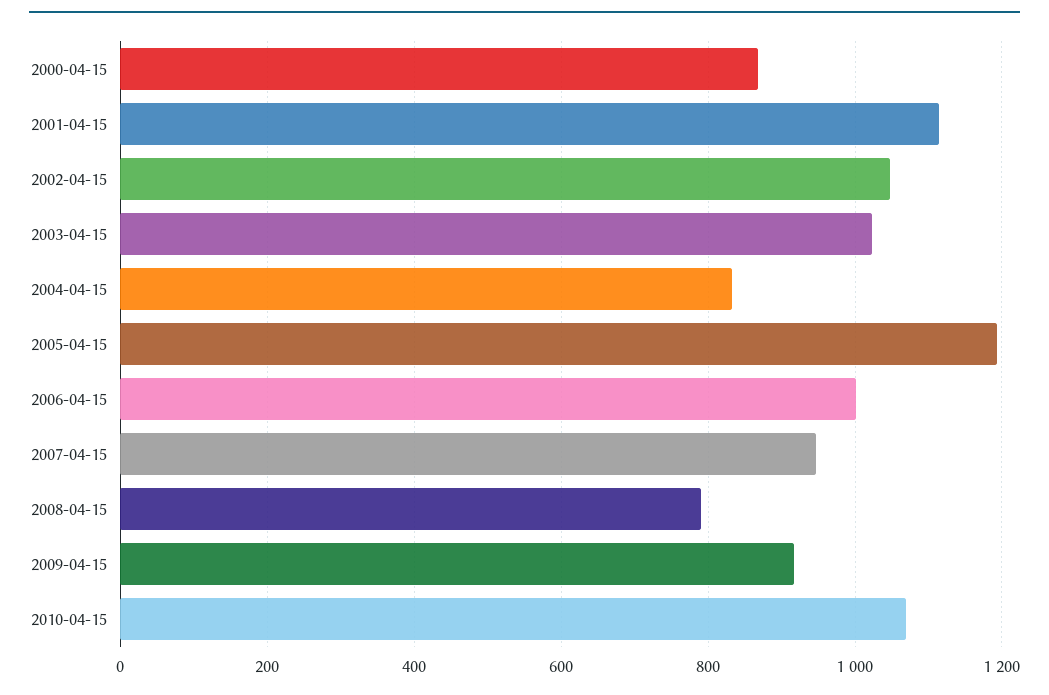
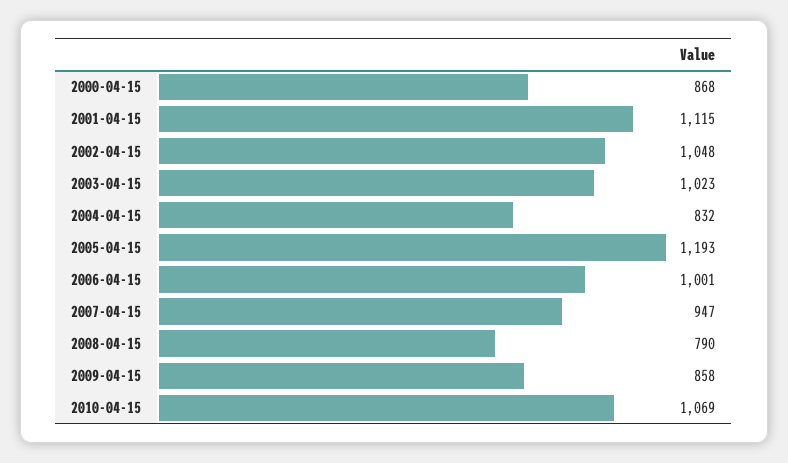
  {
    "2000-04-15": 868,
    "2001-04-15": 1115,
    "2002-04-15": 1048,
    "2003-04-15": 1023,
    "2004-04-15": 832,
    "2005-04-15": 1193,
    "2006-04-15": 1001,
    "2007-04-15": 947,
    "2008-04-15": 790,
-   "2009-04-15": 920,
+   "2009-04-15": 858,
    "2010-04-15": 1069
  }

